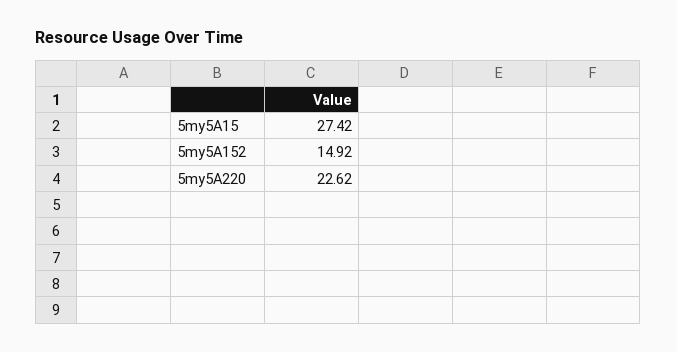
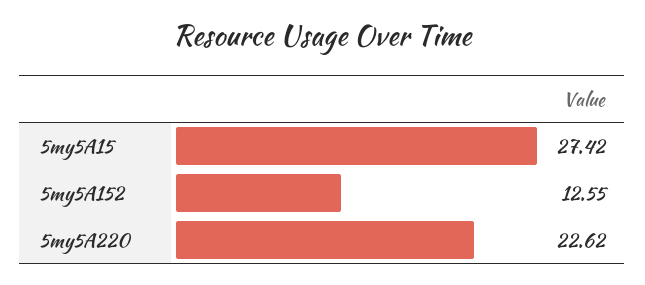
  {
    "5my5A15": 27.42,
-   "5my5A152": 14.92,
+   "5my5A152": 12.55,
    "5my5A220": 22.62
  }

